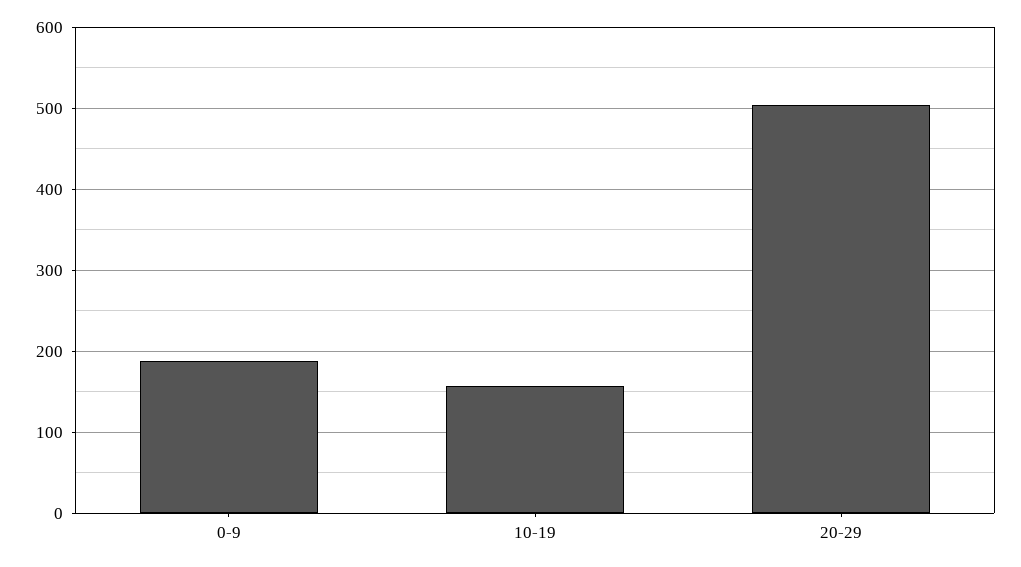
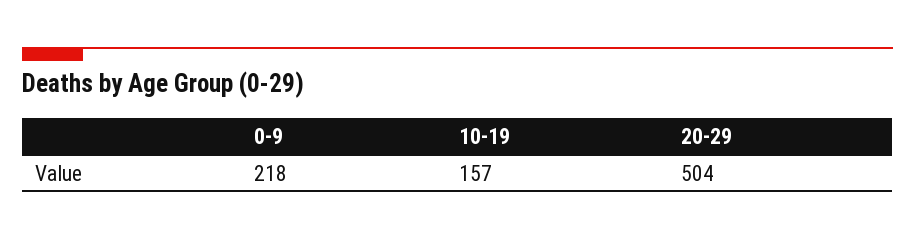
  {
-   "0-9": 190,
+   "0-9": 218,
    "10-19": 157,
    "20-29": 504
  }

